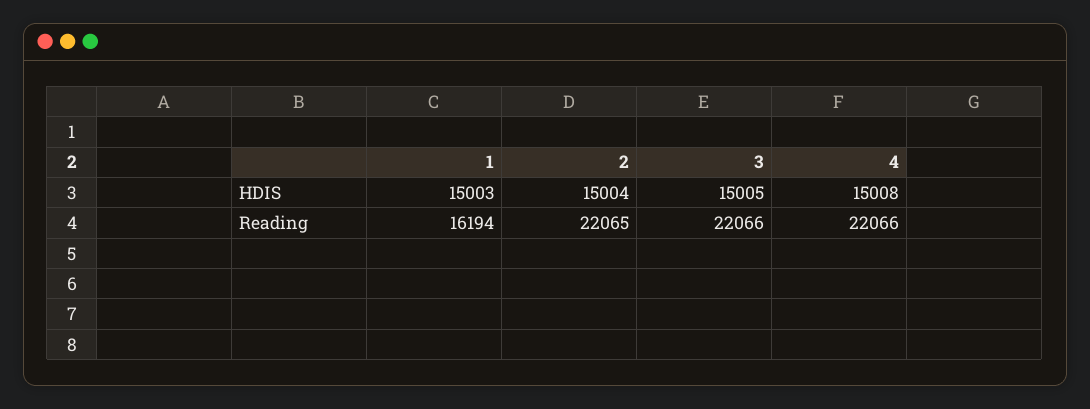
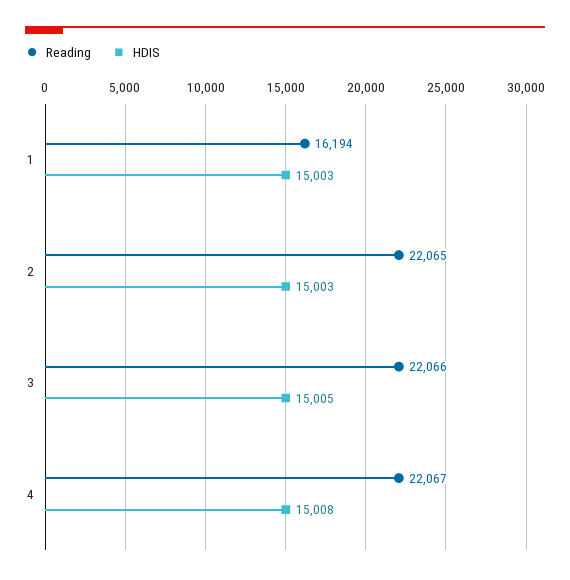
  {
    "HDIS": {
      "1": 15003,
-     "2": 15004,
+     "2": 15003,
      "3": 15005,
      "4": 15008
    },
    "Reading": {
      "1": 16194,
      "2": 22065,
      "3": 22066,
-     "4": 22066
+     "4": 22067
    }
  }

